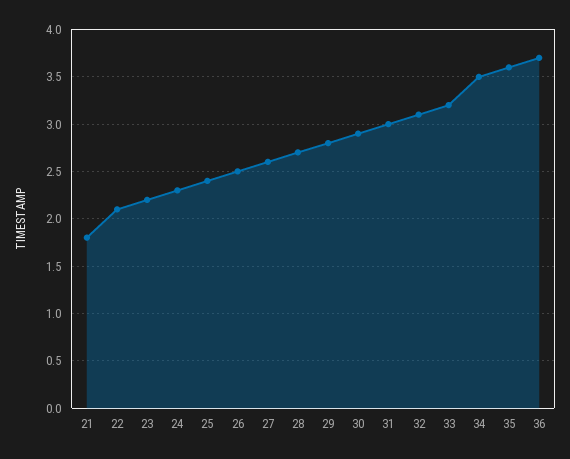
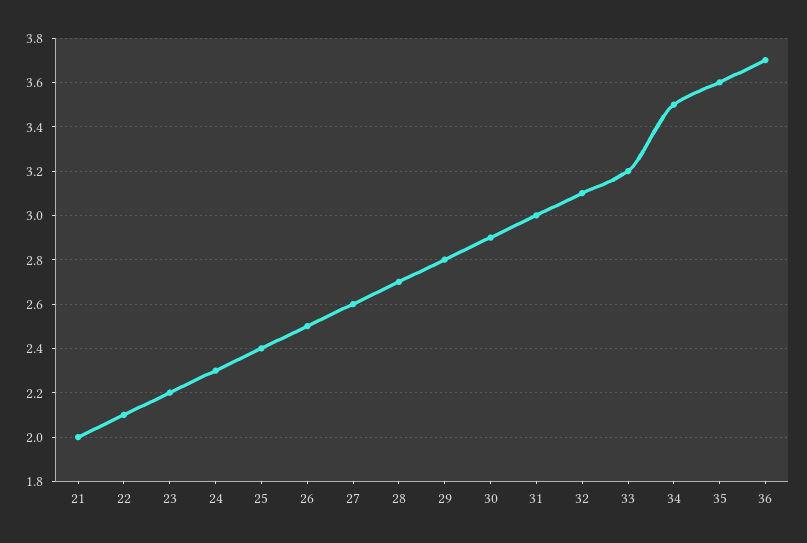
  {
-   "21": 1.8,
+   "21": 2,
    "22": 2.1,
    "23": 2.2,
    "24": 2.3,
    "25": 2.4,
    "26": 2.5,
    "27": 2.6,
    "28": 2.7,
    "29": 2.8,
    "30": 2.9,
    "31": 3,
    "32": 3.1,
    "33": 3.2,
    "34": 3.5,
    "35": 3.6,
    "36": 3.7
  }

